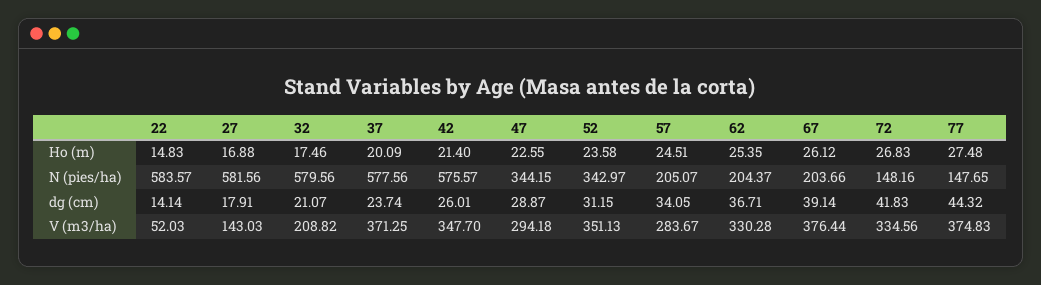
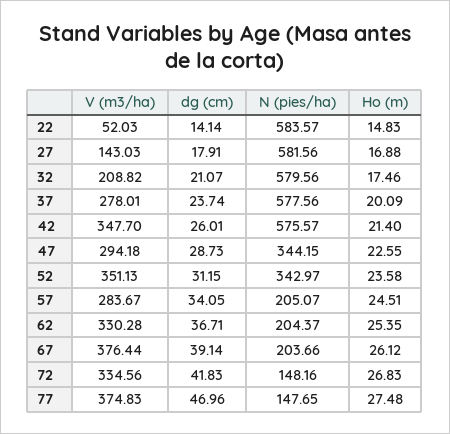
  {
    "22": {
      "Ho (m)": 14.83,
      "N (pies/ha)": 583.57,
      "dg (cm)": 14.14,
      "V (m3/ha)": 52.03
    },
    "27": {
      "Ho (m)": 16.88,
      "N (pies/ha)": 581.56,
      "dg (cm)": 17.91,
      "V (m3/ha)": 143.03
    },
    "32": {
      "Ho (m)": 17.46,
      "N (pies/ha)": 579.56,
      "dg (cm)": 21.07,
      "V (m3/ha)": 208.82
    },
    "37": {
      "Ho (m)": 20.09,
      "N (pies/ha)": 577.56,
      "dg (cm)": 23.74,
-     "V (m3/ha)": 371.25
+     "V (m3/ha)": 278.01
    },
    "42": {
      "Ho (m)": 21.4,
      "N (pies/ha)": 575.57,
      "dg (cm)": 26.01,
      "V (m3/ha)": 347.7
    },
    "47": {
      "Ho (m)": 22.55,
      "N (pies/ha)": 344.15,
-     "dg (cm)": 28.87,
+     "dg (cm)": 28.73,
      "V (m3/ha)": 294.18
    },
    "52": {
      "Ho (m)": 23.58,
      "N (pies/ha)": 342.97,
      "dg (cm)": 31.15,
      "V (m3/ha)": 351.13
    },
    "57": {
      "Ho (m)": 24.51,
      "N (pies/ha)": 205.07,
      "dg (cm)": 34.05,
      "V (m3/ha)": 283.67
    },
    "62": {
      "Ho (m)": 25.35,
      "N (pies/ha)": 204.37,
      "dg (cm)": 36.71,
      "V (m3/ha)": 330.28
    },
    "67": {
      "Ho (m)": 26.12,
      "N (pies/ha)": 203.66,
      "dg (cm)": 39.14,
      "V (m3/ha)": 376.44
    },
    "72": {
      "Ho (m)": 26.83,
      "N (pies/ha)": 148.16,
      "dg (cm)": 41.83,
      "V (m3/ha)": 334.56
    },
    "77": {
      "Ho (m)": 27.48,
      "N (pies/ha)": 147.65,
-     "dg (cm)": 44.32,
+     "dg (cm)": 46.96,
      "V (m3/ha)": 374.83
    }
  }

